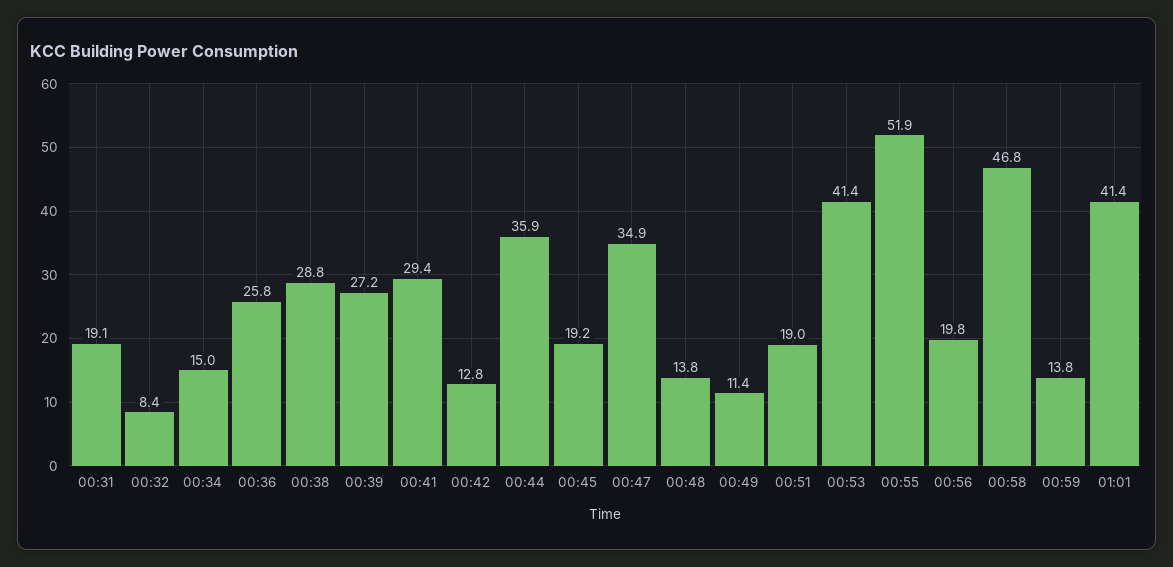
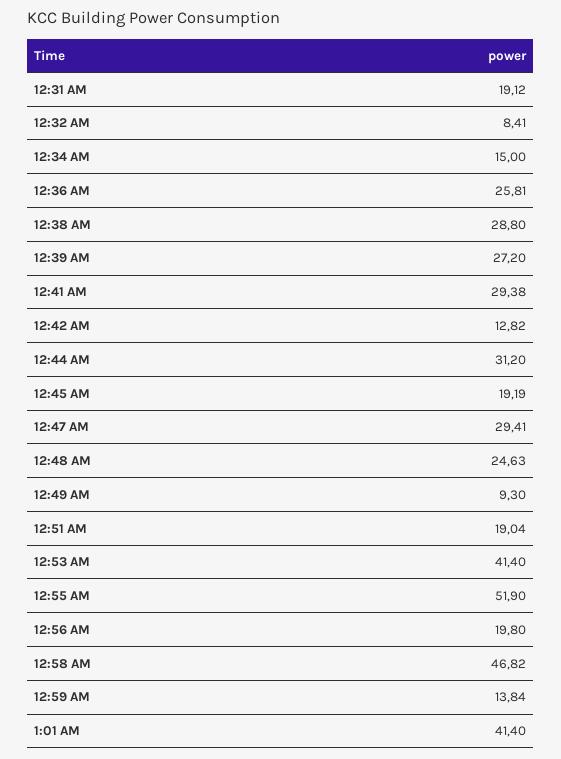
  {
    "00:31": 19.12,
    "00:32": 8.41,
    "00:34": 15,
    "00:36": 25.81,
    "00:38": 28.8,
    "00:39": 27.2,
    "00:41": 29.38,
    "00:42": 12.82,
-   "00:44": 35.9,
+   "00:44": 31.2,
    "00:45": 19.19,
-   "00:47": 34.9,
+   "00:47": 29.41,
-   "00:48": 13.8,
+   "00:48": 24.63,
-   "00:49": 11.4,
+   "00:49": 9.3,
    "00:51": 19.04,
    "00:53": 41.4,
    "00:55": 51.9,
    "00:56": 19.8,
    "00:58": 46.82,
    "00:59": 13.84,
    "01:01": 41.4
  }

